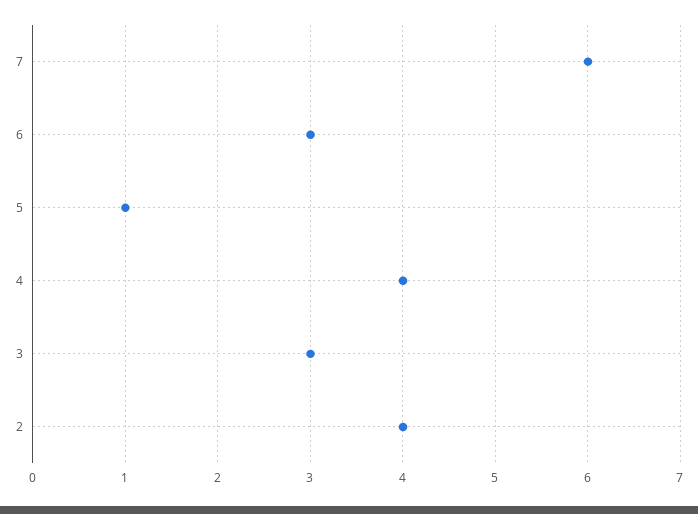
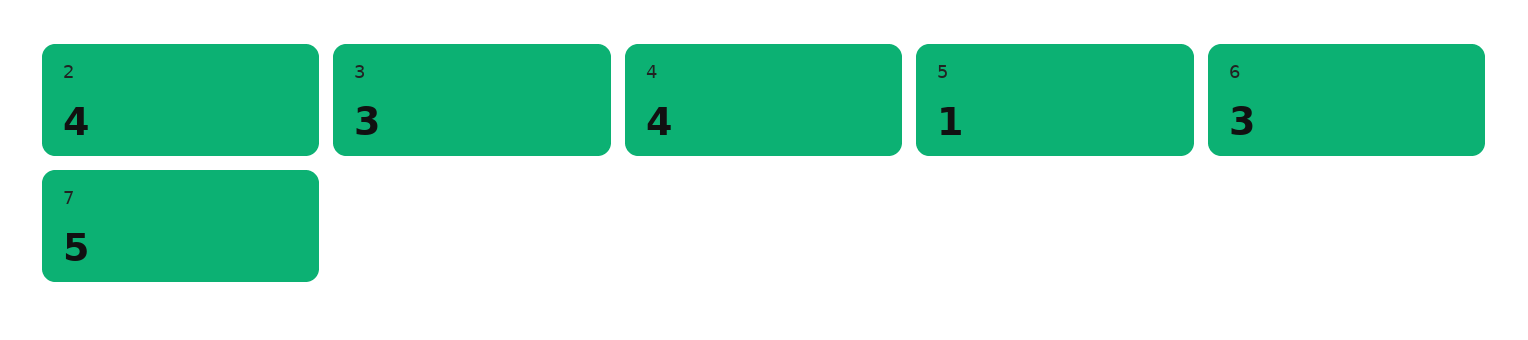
  {
-   "7": 6,
+   "7": 5,
    "6": 3,
    "5": 1,
    "4": 4,
    "3": 3,
    "2": 4
  }

